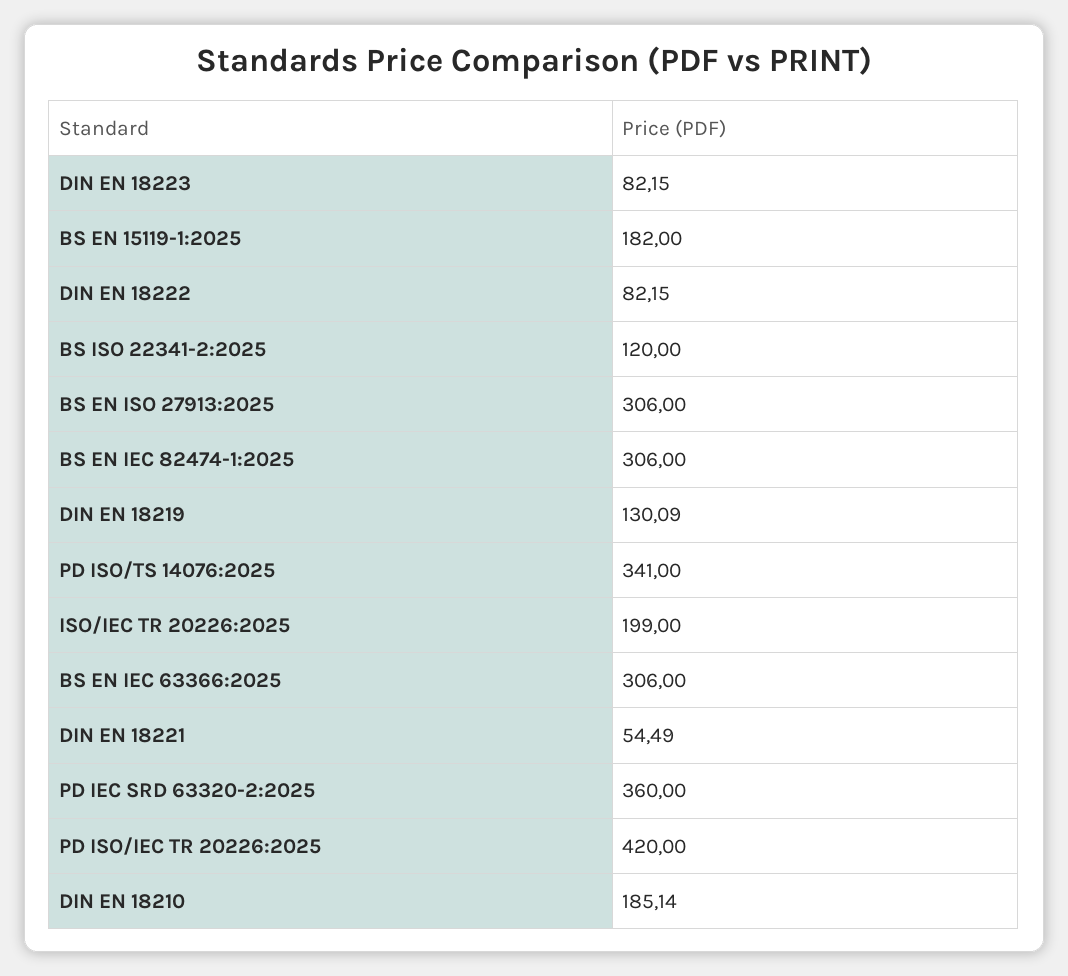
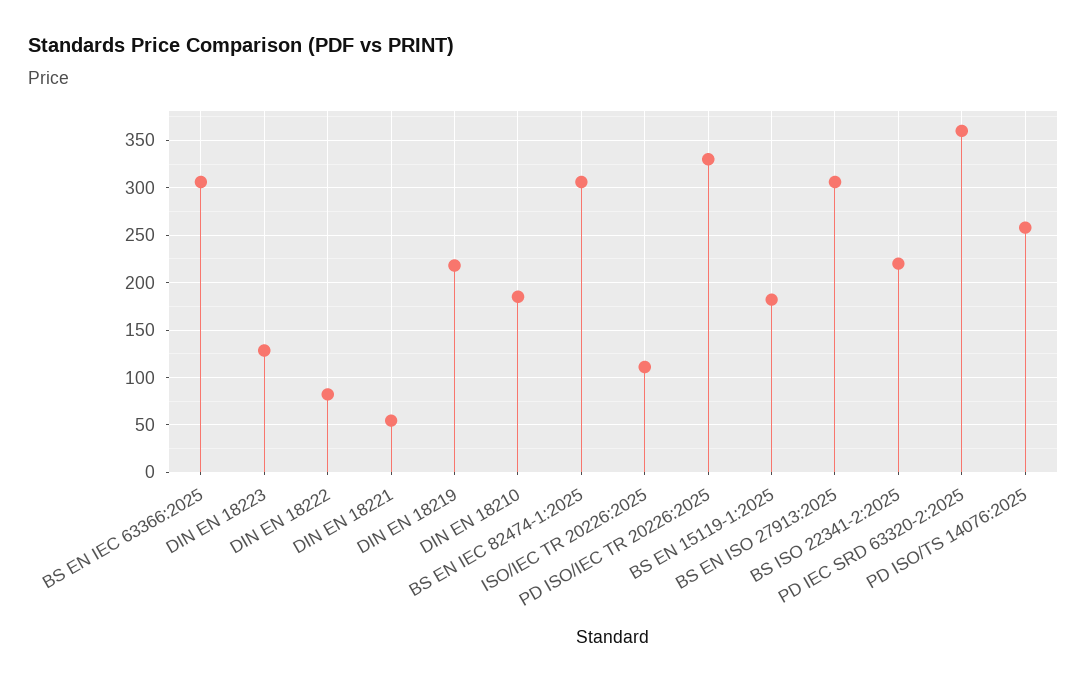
  {
-   "DIN EN 18223": 82.15,
+   "DIN EN 18223": 130,
    "BS EN 15119-1:2025": 182,
    "DIN EN 18222": 82.15,
-   "BS ISO 22341-2:2025": 120,
+   "BS ISO 22341-2:2025": 220,
    "BS EN ISO 27913:2025": 306,
    "BS EN IEC 82474-1:2025": 306,
-   "DIN EN 18219": 130.09,
+   "DIN EN 18219": 220,
-   "PD ISO/TS 14076:2025": 341,
+   "PD ISO/TS 14076:2025": 260,
-   "ISO/IEC TR 20226:2025": 199,
+   "ISO/IEC TR 20226:2025": 110,
    "BS EN IEC 63366:2025": 306,
    "DIN EN 18221": 54.49,
    "PD IEC SRD 63320-2:2025": 360,
-   "PD ISO/IEC TR 20226:2025": 420,
+   "PD ISO/IEC TR 20226:2025": 330,
    "DIN EN 18210": 185.14
  }

